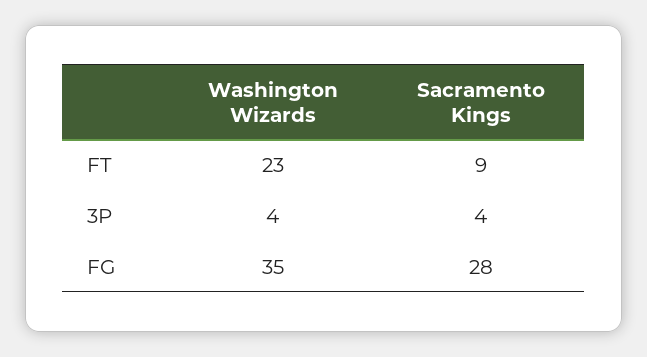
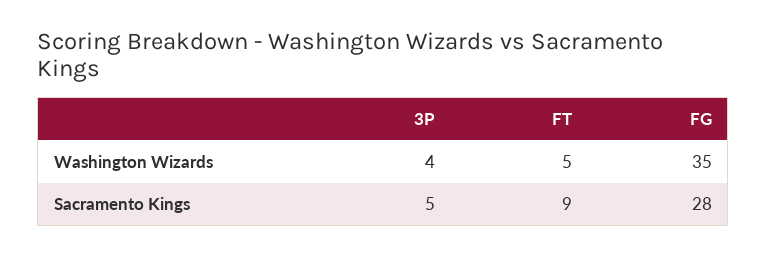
  {
    "Washington Wizards": {
-     "FT": 23,
+     "FT": 5,
      "3P": 4,
      "FG": 35
    },
    "Sacramento Kings": {
      "FT": 9,
-     "3P": 4,
+     "3P": 5,
      "FG": 28
    }
  }

